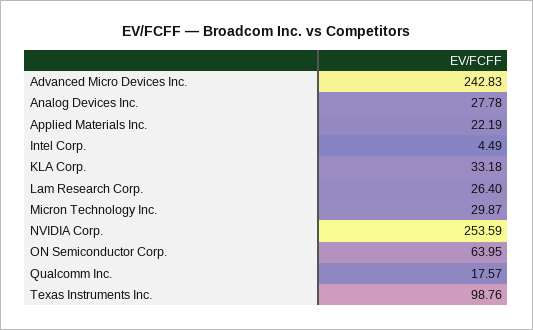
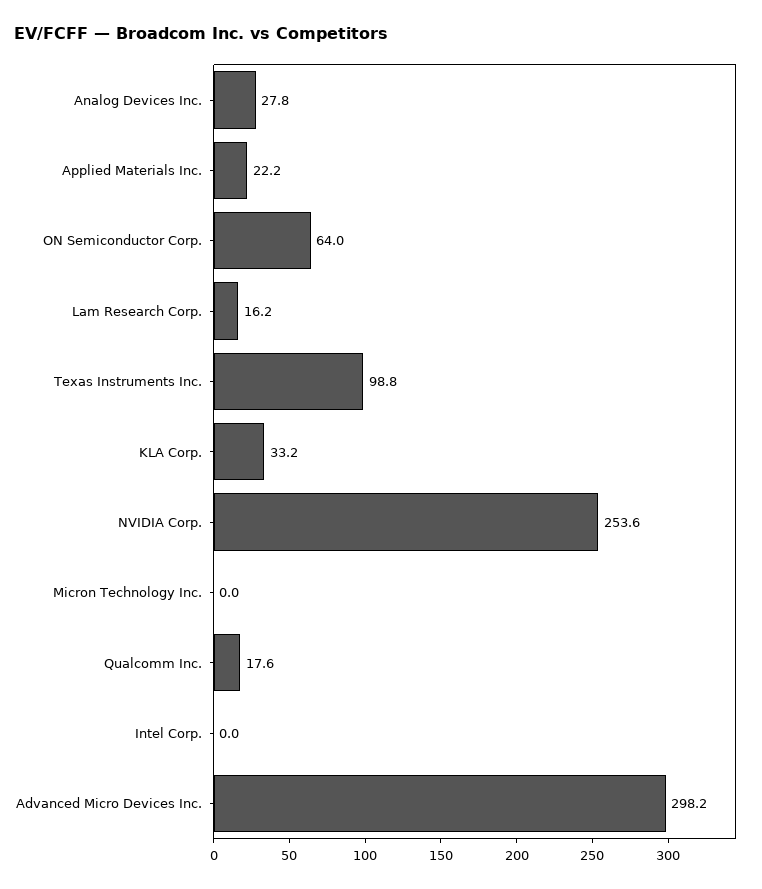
  {
-   "Advanced Micro Devices Inc.": 242.83,
+   "Advanced Micro Devices Inc.": 298.2,
    "Analog Devices Inc.": 27.78,
    "Applied Materials Inc.": 22.19,
-   "Intel Corp.": 4.49,
+   "Intel Corp.": 0,
    "KLA Corp.": 33.18,
-   "Lam Research Corp.": 26.4,
+   "Lam Research Corp.": 16.2,
-   "Micron Technology Inc.": 29.87,
+   "Micron Technology Inc.": 0,
    "NVIDIA Corp.": 253.59,
    "ON Semiconductor Corp.": 63.95,
    "Qualcomm Inc.": 17.57,
    "Texas Instruments Inc.": 98.76
  }

